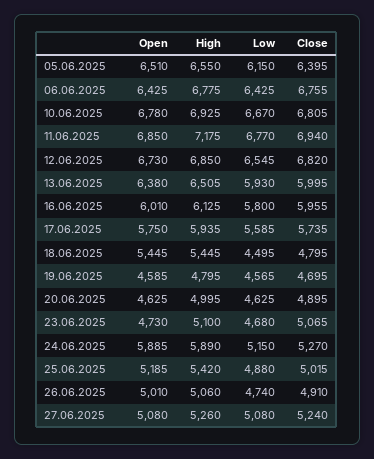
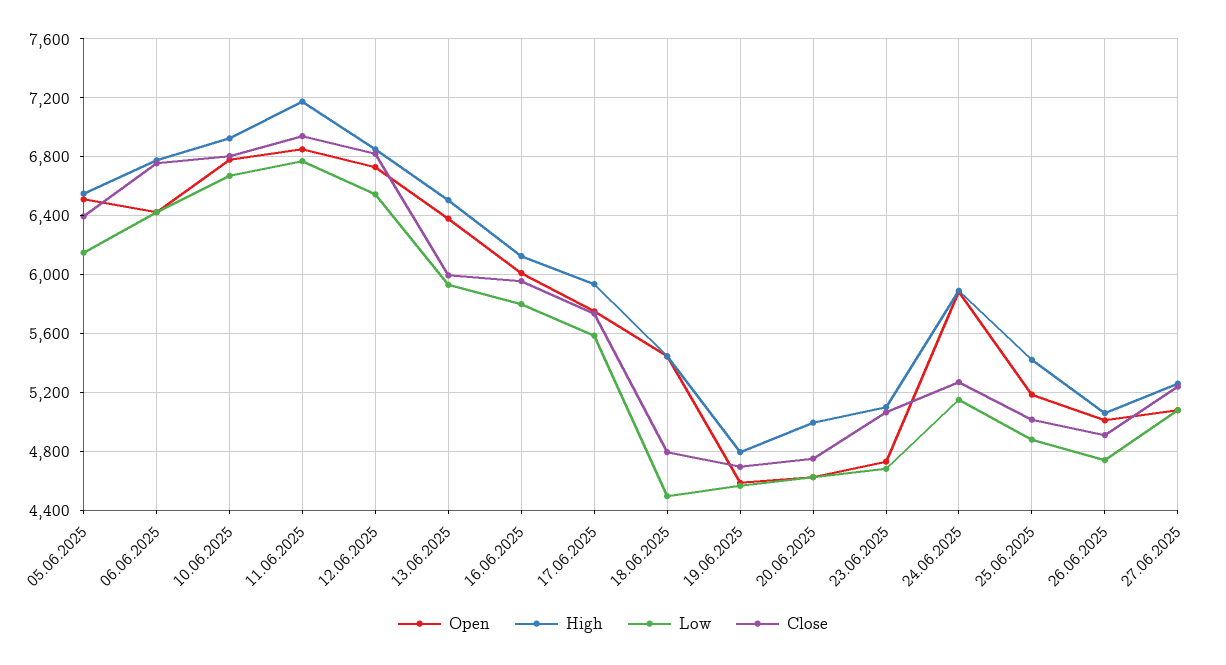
  {
    "Open": {
      "05.06.2025": 6510,
      "06.06.2025": 6425,
      "10.06.2025": 6780,
      "11.06.2025": 6850,
      "12.06.2025": 6730,
      "13.06.2025": 6380,
      "16.06.2025": 6010,
      "17.06.2025": 5750,
      "18.06.2025": 5445,
      "19.06.2025": 4585,
      "20.06.2025": 4625,
      "23.06.2025": 4730,
      "24.06.2025": 5885,
      "25.06.2025": 5185,
      "26.06.2025": 5010,
      "27.06.2025": 5080
    },
    "High": {
      "05.06.2025": 6550,
      "06.06.2025": 6775,
      "10.06.2025": 6925,
      "11.06.2025": 7175,
      "12.06.2025": 6850,
      "13.06.2025": 6505,
      "16.06.2025": 6125,
      "17.06.2025": 5935,
      "18.06.2025": 5445,
      "19.06.2025": 4795,
      "20.06.2025": 4995,
      "23.06.2025": 5100,
      "24.06.2025": 5890,
      "25.06.2025": 5420,
      "26.06.2025": 5060,
      "27.06.2025": 5260
    },
    "Low": {
      "05.06.2025": 6150,
      "06.06.2025": 6425,
      "10.06.2025": 6670,
      "11.06.2025": 6770,
      "12.06.2025": 6545,
      "13.06.2025": 5930,
      "16.06.2025": 5800,
      "17.06.2025": 5585,
      "18.06.2025": 4495,
      "19.06.2025": 4565,
      "20.06.2025": 4625,
      "23.06.2025": 4680,
      "24.06.2025": 5150,
      "25.06.2025": 4880,
      "26.06.2025": 4740,
      "27.06.2025": 5080
    },
    "Close": {
      "05.06.2025": 6395,
      "06.06.2025": 6755,
      "10.06.2025": 6805,
      "11.06.2025": 6940,
      "12.06.2025": 6820,
      "13.06.2025": 5995,
      "16.06.2025": 5955,
      "17.06.2025": 5735,
      "18.06.2025": 4795,
      "19.06.2025": 4695,
-     "20.06.2025": 4895,
+     "20.06.2025": 4750,
      "23.06.2025": 5065,
      "24.06.2025": 5270,
      "25.06.2025": 5015,
      "26.06.2025": 4910,
      "27.06.2025": 5240
    }
  }

